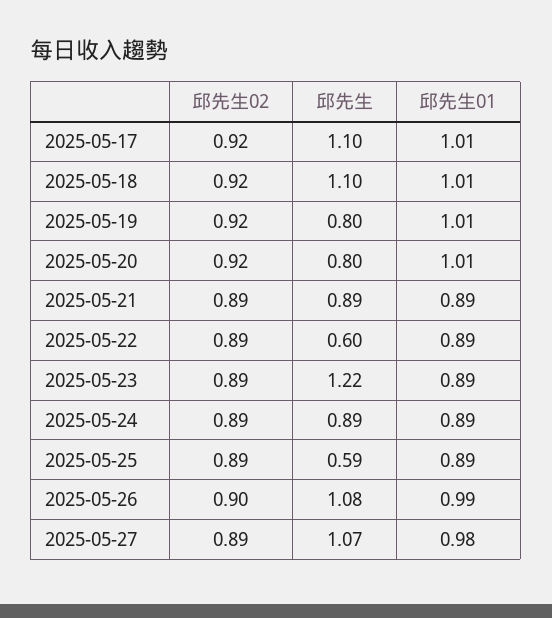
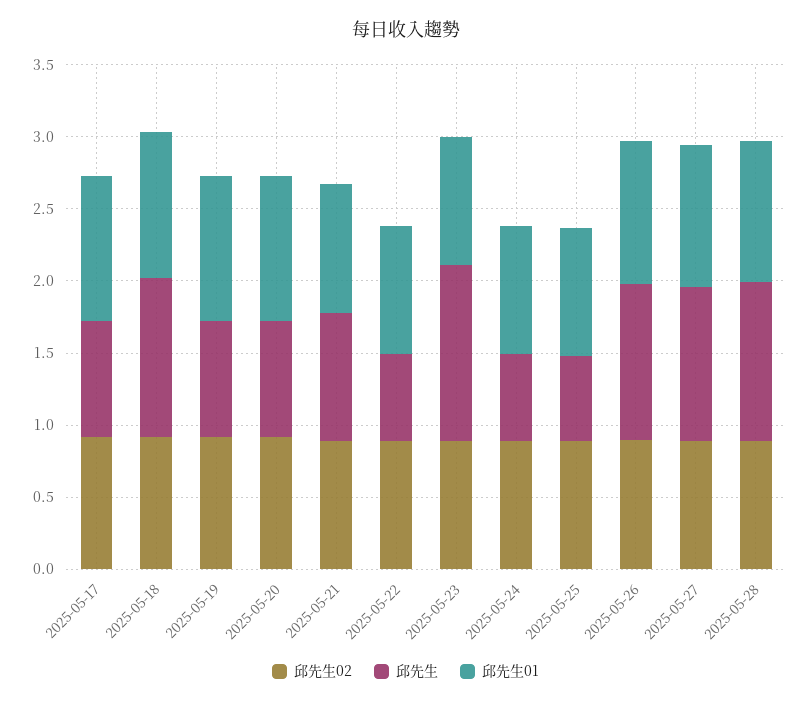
  {
    "邱先生02": {
      "2025-05-17": 0.92,
      "2025-05-18": 0.92,
      "2025-05-19": 0.92,
      "2025-05-20": 0.92,
      "2025-05-21": 0.89,
      "2025-05-22": 0.89,
      "2025-05-23": 0.89,
      "2025-05-24": 0.89,
      "2025-05-25": 0.89,
      "2025-05-26": 0.9,
-     "2025-05-27": 0.89
+     "2025-05-27": 0.89,
+     "2025-05-28": 0.9
    },
    "邱先生": {
-     "2025-05-17": 1.1,
+     "2025-05-17": 0.8,
      "2025-05-18": 1.1,
      "2025-05-19": 0.8,
      "2025-05-20": 0.8,
      "2025-05-21": 0.89,
      "2025-05-22": 0.6,
      "2025-05-23": 1.22,
-     "2025-05-24": 0.89,
+     "2025-05-24": 0.6,
      "2025-05-25": 0.59,
      "2025-05-26": 1.08,
-     "2025-05-27": 1.07
+     "2025-05-27": 1.07,
+     "2025-05-28": 1.1
    },
    "邱先生01": {
      "2025-05-17": 1.01,
      "2025-05-18": 1.01,
      "2025-05-19": 1.01,
      "2025-05-20": 1.01,
      "2025-05-21": 0.89,
      "2025-05-22": 0.89,
      "2025-05-23": 0.89,
      "2025-05-24": 0.89,
      "2025-05-25": 0.89,
      "2025-05-26": 0.99,
-     "2025-05-27": 0.98
+     "2025-05-27": 0.98,
+     "2025-05-28": 1
    }
  }

